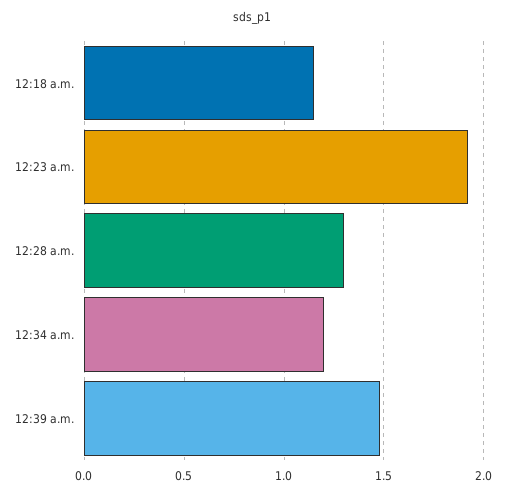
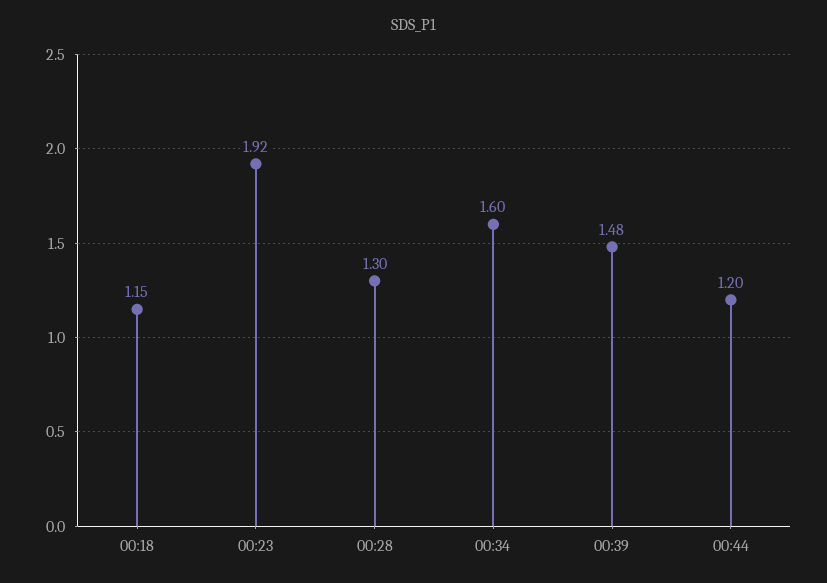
  {
    "12:18 a.m.": 1.15,
    "12:23 a.m.": 1.92,
    "12:28 a.m.": 1.3,
-   "12:34 a.m.": 1.2,
+   "12:34 a.m.": 1.6,
-   "12:39 a.m.": 1.48
+   "12:39 a.m.": 1.48,
+   "00:44": 1.2
  }

